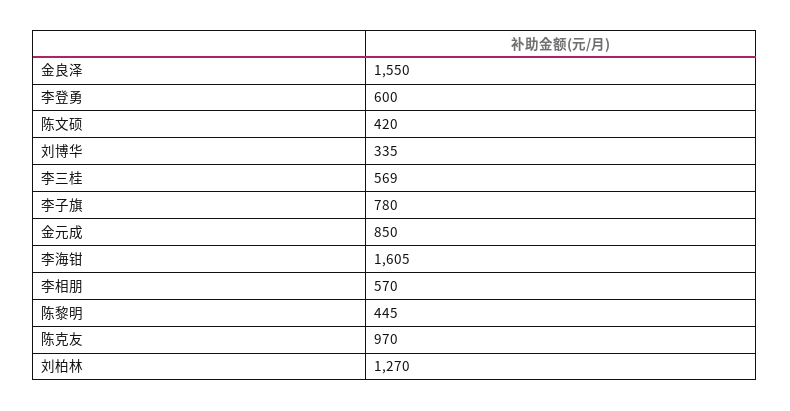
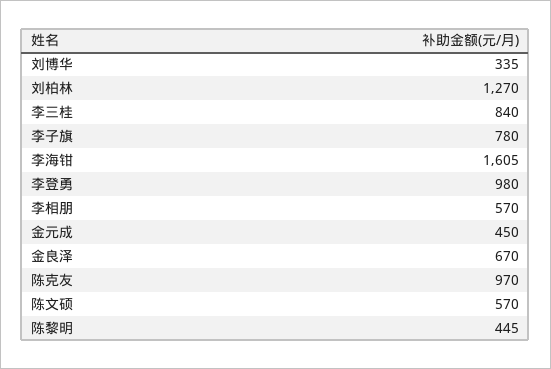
  {
-   "金良泽": 1550,
+   "金良泽": 670,
-   "李登勇": 600,
+   "李登勇": 980,
-   "陈文硕": 420,
+   "陈文硕": 570,
    "刘博华": 335,
-   "李三桂": 569,
+   "李三桂": 840,
    "李子旗": 780,
-   "金元成": 850,
+   "金元成": 450,
    "李海钳": 1605,
    "李相朋": 570,
    "陈黎明": 445,
    "陈克友": 970,
    "刘柏林": 1270
  }

